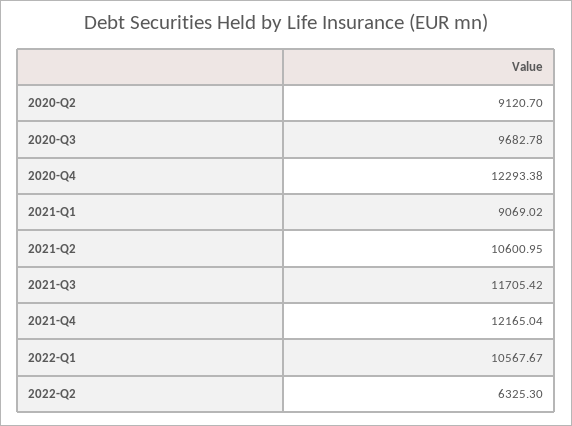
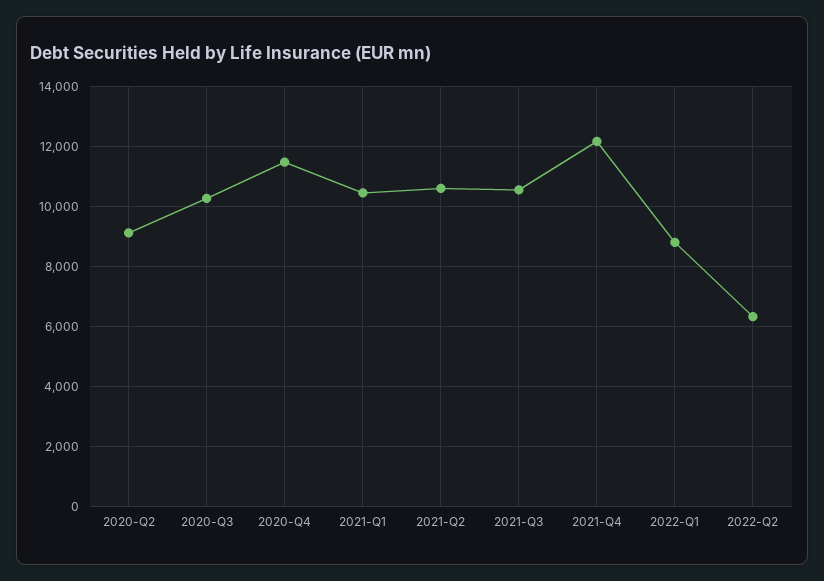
  {
    "2020-Q2": 9120.7,
-   "2020-Q3": 9682.78,
+   "2020-Q3": 10250,
-   "2020-Q4": 12293.38,
+   "2020-Q4": 11500,
-   "2021-Q1": 9069.02,
+   "2021-Q1": 10500,
    "2021-Q2": 10600.95,
-   "2021-Q3": 11705.42,
+   "2021-Q3": 10500,
    "2021-Q4": 12165.04,
-   "2022-Q1": 10567.67,
+   "2022-Q1": 8750,
    "2022-Q2": 6325.3
  }

